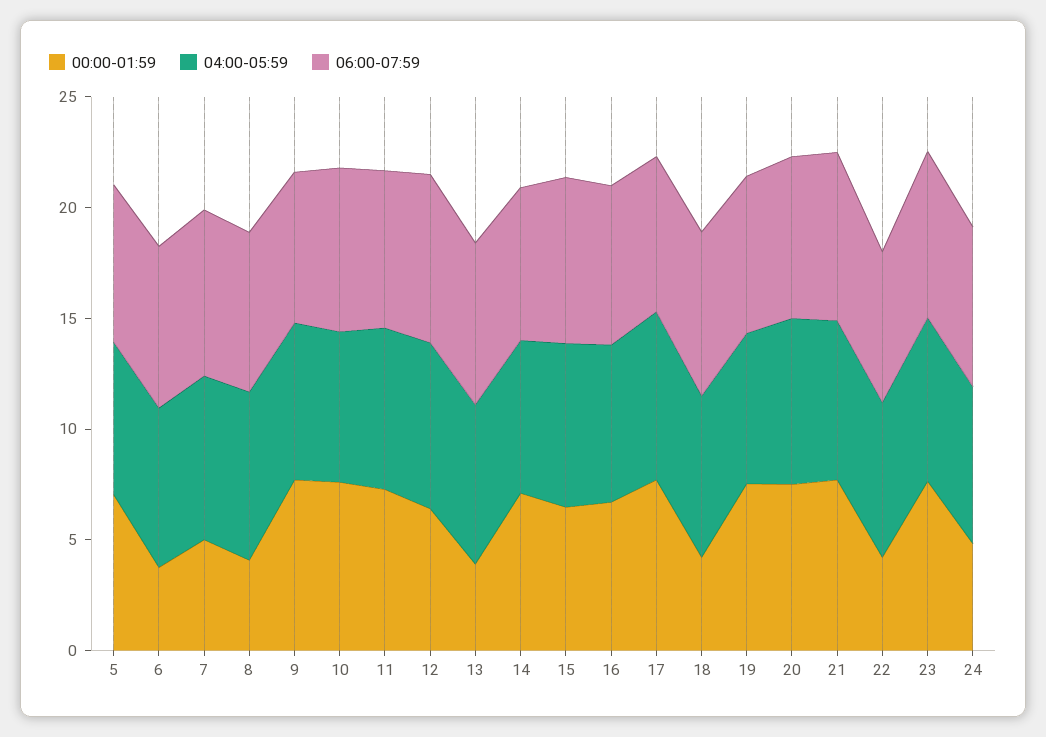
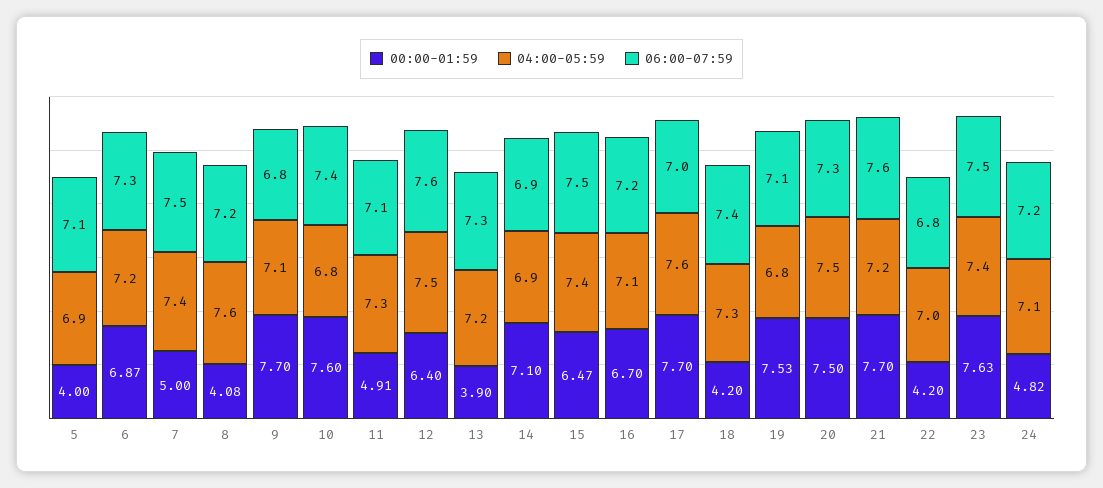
  {
    "00:00-01:59": {
-     "5": 7,
+     "5": 4,
-     "6": 4,
+     "6": 6.87,
      "7": 5,
      "8": 4.08,
      "9": 7.7,
      "10": 7.6,
-     "11": 7,
+     "11": 4.91,
      "12": 6.4,
      "13": 3.9,
      "14": 7.1,
      "15": 6.47,
      "16": 6.7,
      "17": 7.7,
      "18": 4.2,
      "19": 7.53,
      "20": 7.5,
      "21": 7.7,
      "22": 4.2,
      "23": 7.63,
      "24": 4.82
    },
    "04:00-05:59": {
      "5": 6.9,
      "6": 7.2,
      "7": 7.4,
      "8": 7.6,
      "9": 7.1,
      "10": 6.8,
      "11": 7.3,
      "12": 7.5,
      "13": 7.2,
      "14": 6.9,
      "15": 7.4,
      "16": 7.1,
      "17": 7.6,
      "18": 7.3,
      "19": 6.8,
      "20": 7.5,
      "21": 7.2,
      "22": 7,
      "23": 7.4,
      "24": 7.1
    },
    "06:00-07:59": {
      "5": 7.1,
      "6": 7.3,
      "7": 7.5,
      "8": 7.2,
      "9": 6.8,
      "10": 7.4,
      "11": 7.1,
      "12": 7.6,
      "13": 7.3,
      "14": 6.9,
      "15": 7.5,
      "16": 7.2,
      "17": 7,
      "18": 7.4,
      "19": 7.1,
      "20": 7.3,
      "21": 7.6,
      "22": 6.8,
      "23": 7.5,
      "24": 7.2
    }
  }

